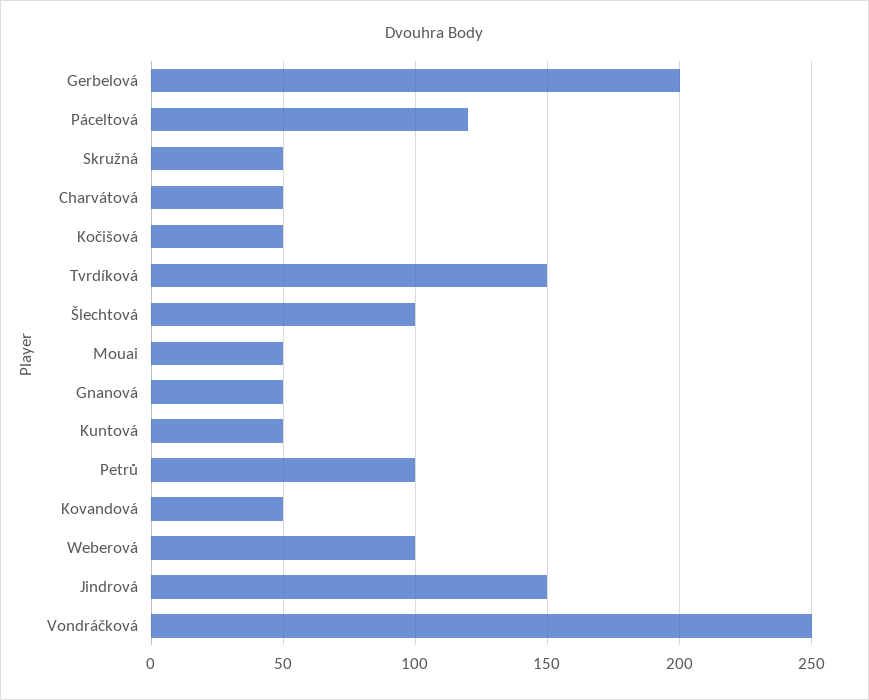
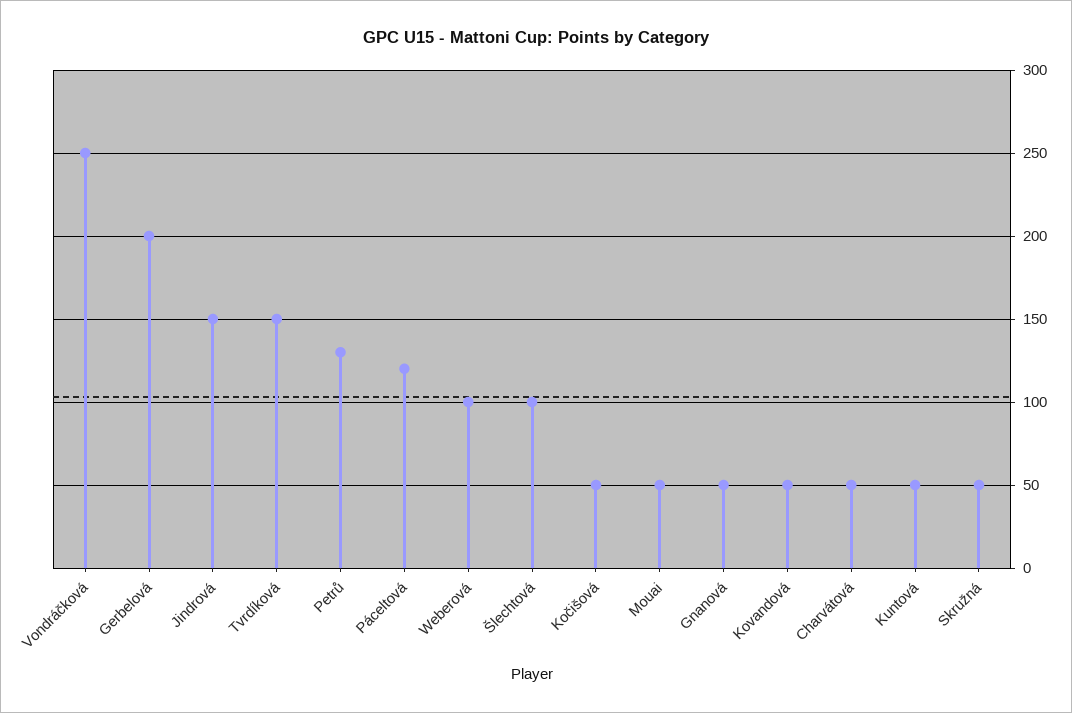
  {
    "Gerbelová": 200,
    "Páceltová": 120,
    "Skružná": 50,
    "Charvátová": 50,
    "Kočišová": 50,
    "Tvrdíková": 150,
    "Šlechtová": 100,
    "Mouai": 50,
    "Gnanová": 50,
    "Kuntová": 50,
-   "Petrů": 100,
+   "Petrů": 130,
    "Kovandová": 50,
    "Weberová": 100,
    "Jindrová": 150,
    "Vondráčková": 250
  }

